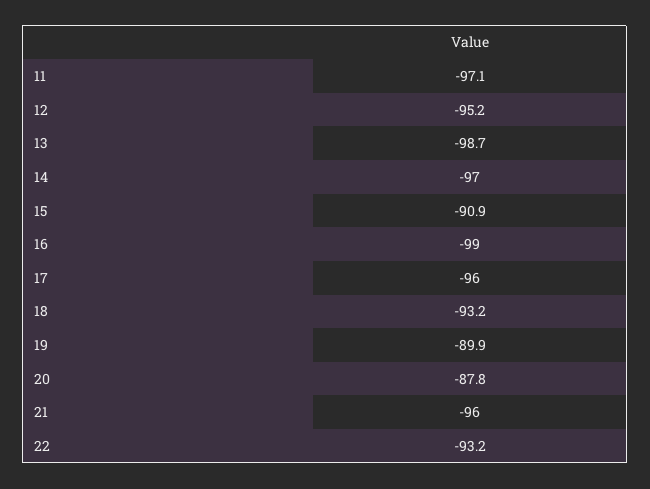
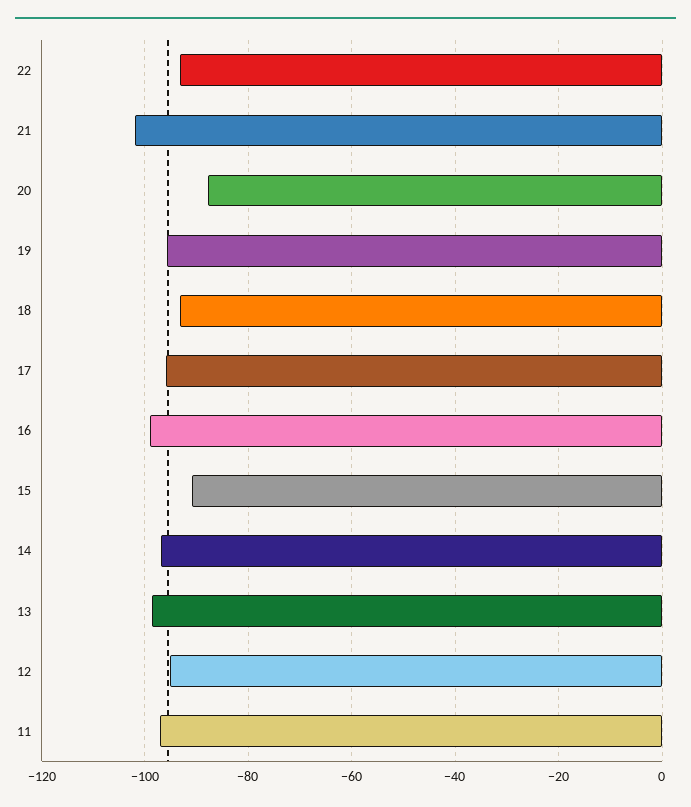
  {
    "11": -97.1,
    "12": -95.2,
    "13": -98.7,
    "14": -97,
    "15": -90.9,
    "16": -99,
    "17": -96,
    "18": -93.2,
-   "19": -89.9,
+   "19": -96,
    "20": -87.8,
-   "21": -96,
+   "21": -102,
    "22": -93.2
  }

